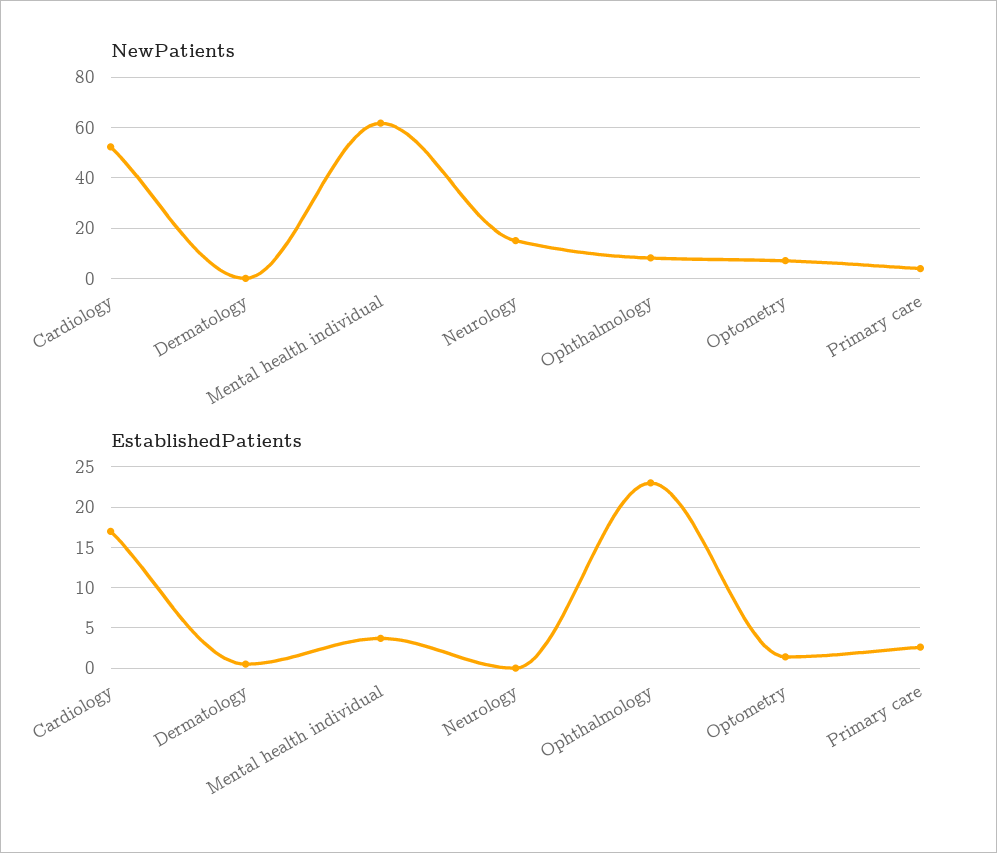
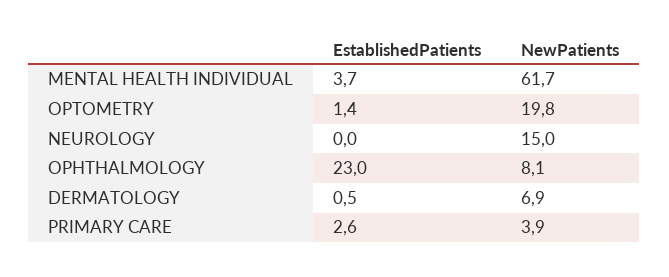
  {
    "NewPatients": {
-     "Cardiology": 52.5,
-     "Dermatology": 0,
+     "Dermatology": 6.9,
      "Mental health individual": 61.7,
      "Neurology": 15,
      "Ophthalmology": 8.1,
-     "Optometry": 7.5,
+     "Optometry": 19.8,
      "Primary care": 3.9
    },
    "EstablishedPatients": {
-     "Cardiology": 17,
      "Dermatology": 0.5,
      "Mental health individual": 3.7,
      "Neurology": 0,
      "Ophthalmology": 23,
      "Optometry": 1.4,
      "Primary care": 2.6
    }
  }

